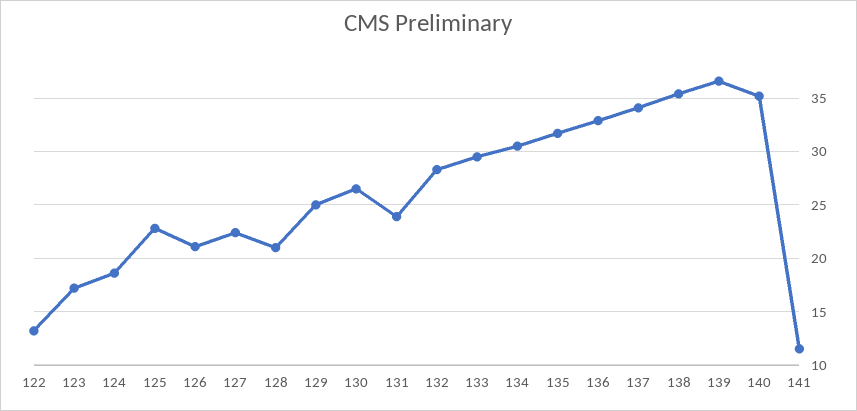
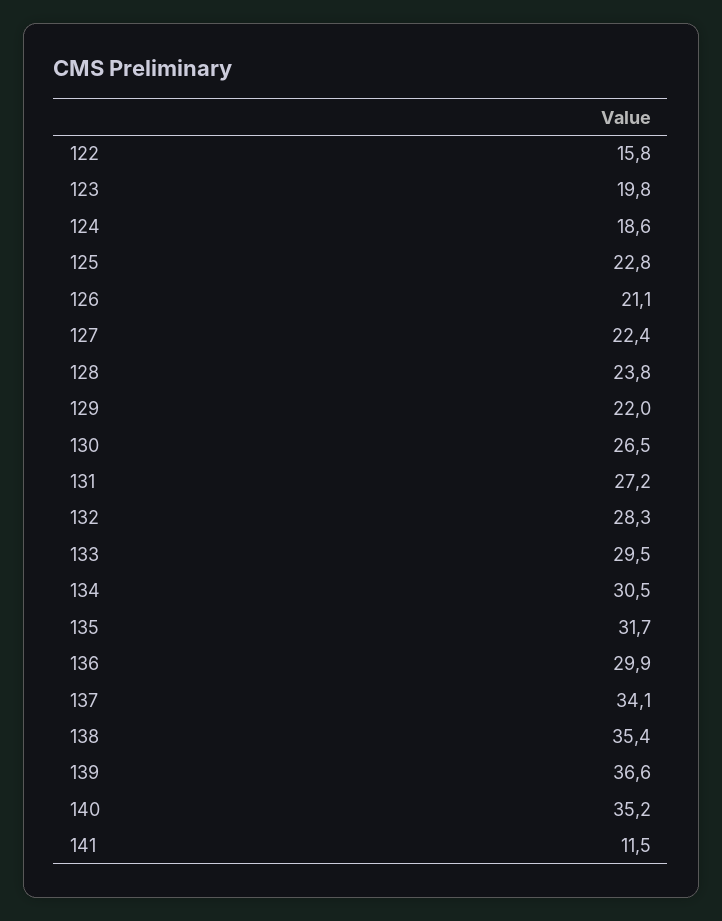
  {
-   "122": 13,
+   "122": 15.8,
-   "123": 17,
+   "123": 19.8,
    "124": 18.6,
    "125": 22.8,
    "126": 21.1,
    "127": 22.4,
-   "128": 21,
+   "128": 23.8,
-   "129": 25,
+   "129": 22,
    "130": 26.5,
-   "131": 24,
+   "131": 27.2,
    "132": 28.3,
    "133": 29.5,
    "134": 30.5,
    "135": 31.7,
-   "136": 33,
+   "136": 29.9,
    "137": 34.1,
    "138": 35.4,
    "139": 36.6,
    "140": 35.2,
    "141": 11.5
  }

